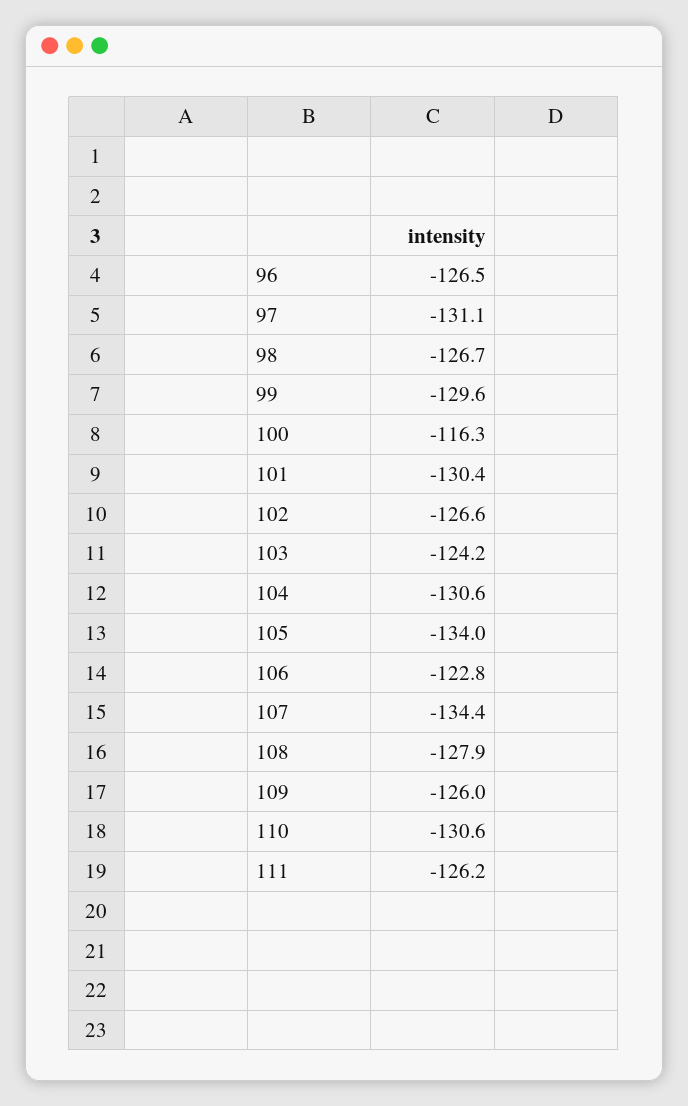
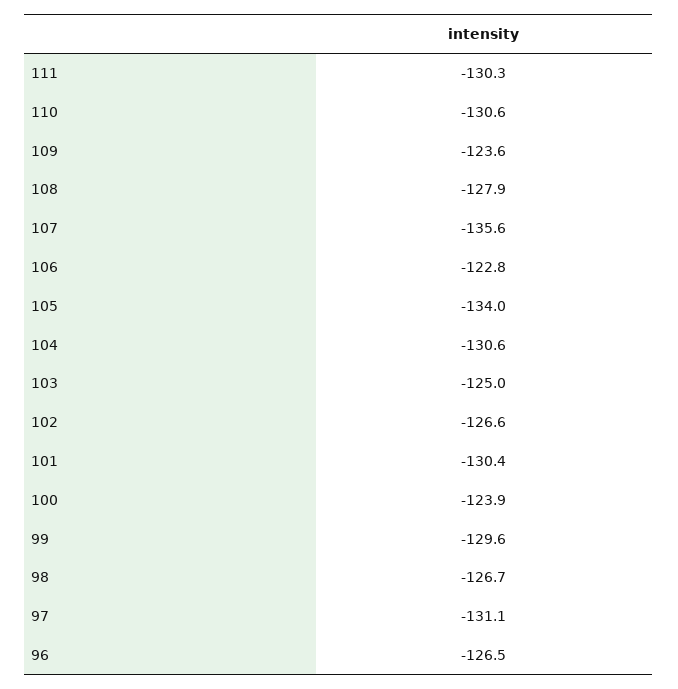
  {
    "96": -126.5,
    "97": -131.1,
    "98": -126.7,
    "99": -129.6,
-   "100": -116.3,
+   "100": -123.9,
    "101": -130.4,
    "102": -126.6,
-   "103": -124.2,
+   "103": -125,
    "104": -130.6,
    "105": -134,
    "106": -122.8,
-   "107": -134.4,
+   "107": -135.6,
    "108": -127.9,
-   "109": -126,
+   "109": -123.6,
    "110": -130.6,
-   "111": -126.2
+   "111": -130.3
  }

